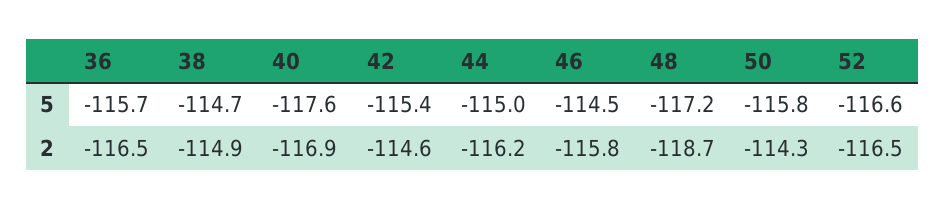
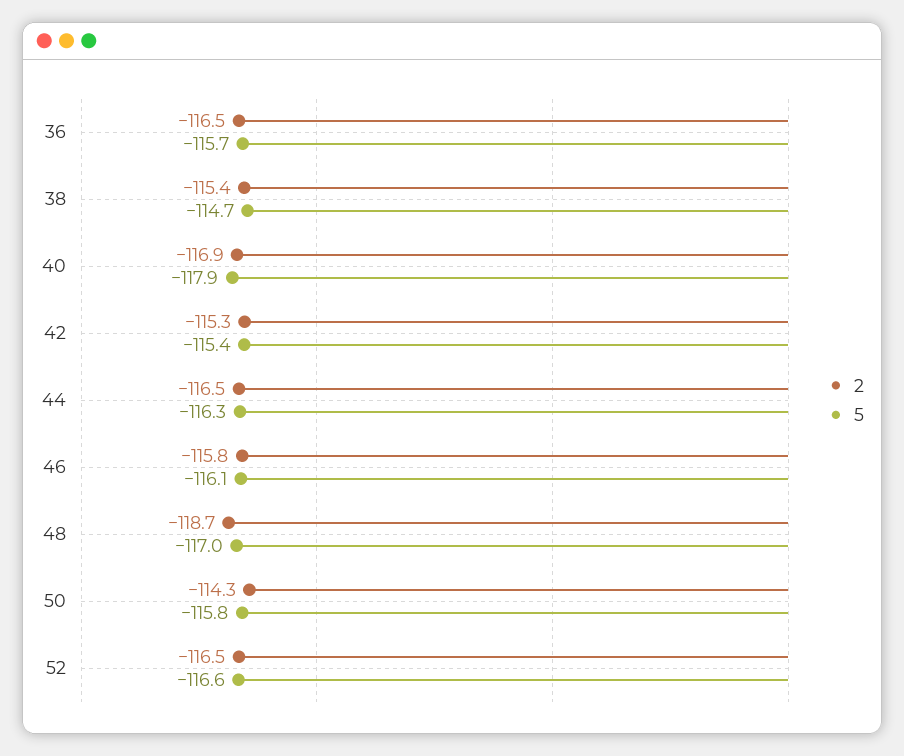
  {
    "5": {
      "36": -115.7,
      "38": -114.7,
-     "40": -117.6,
+     "40": -117.9,
      "42": -115.4,
-     "44": -115,
+     "44": -116.3,
-     "46": -114.5,
+     "46": -116.1,
-     "48": -117.2,
+     "48": -117,
      "50": -115.8,
      "52": -116.6
    },
    "2": {
      "36": -116.5,
-     "38": -114.9,
+     "38": -115.4,
      "40": -116.9,
-     "42": -114.6,
+     "42": -115.3,
-     "44": -116.2,
+     "44": -116.5,
      "46": -115.8,
      "48": -118.7,
      "50": -114.3,
      "52": -116.5
    }
  }

